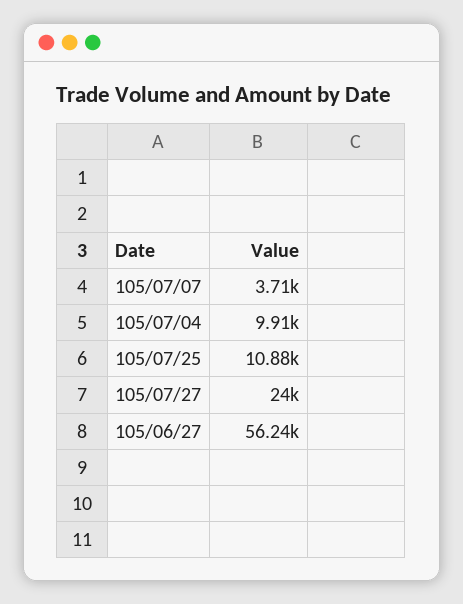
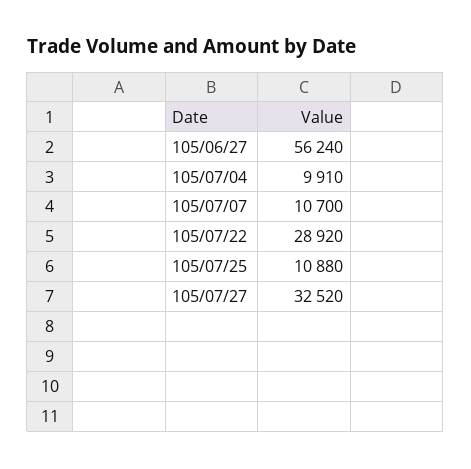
  {
-   "105/07/07": 3710,
+   "105/07/07": 10700,
    "105/07/04": 9910,
    "105/07/25": 10880,
-   "105/07/27": 24000,
+   "105/07/27": 32520,
-   "105/06/27": 56240
+   "105/06/27": 56240,
+   "105/07/22": 28920
  }

